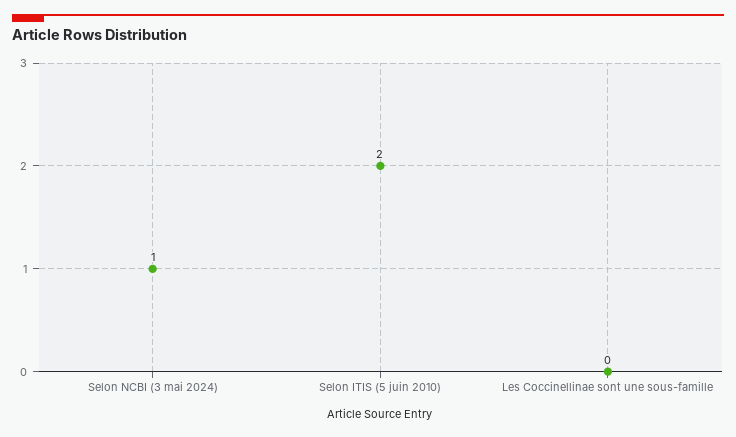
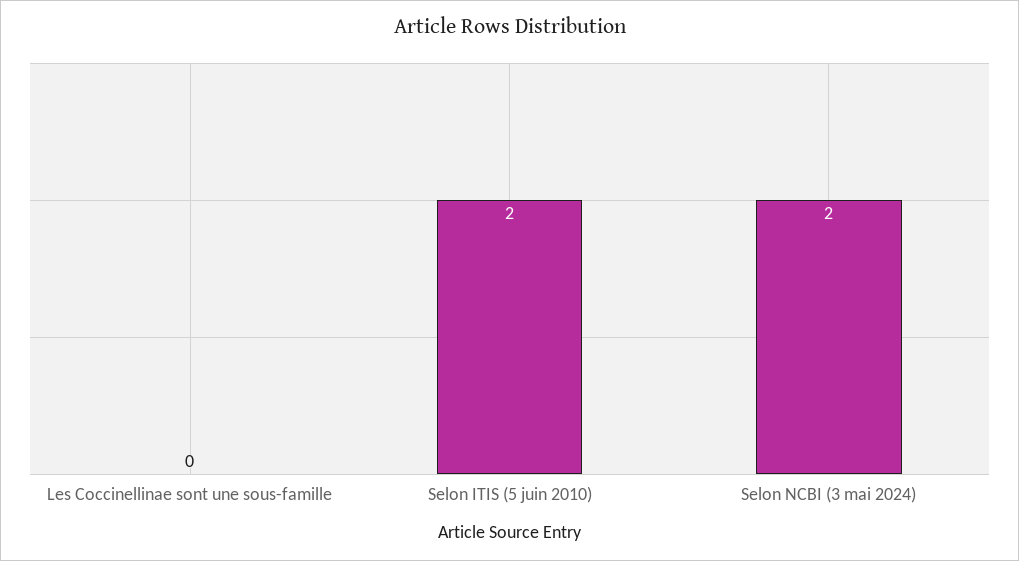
  {
-   "Selon NCBI (3 mai 2024)": 1,
+   "Selon NCBI (3 mai 2024)": 2,
    "Selon ITIS (5 juin 2010)": 2,
    "Les Coccinellinae sont une sous-famille": 0
  }

